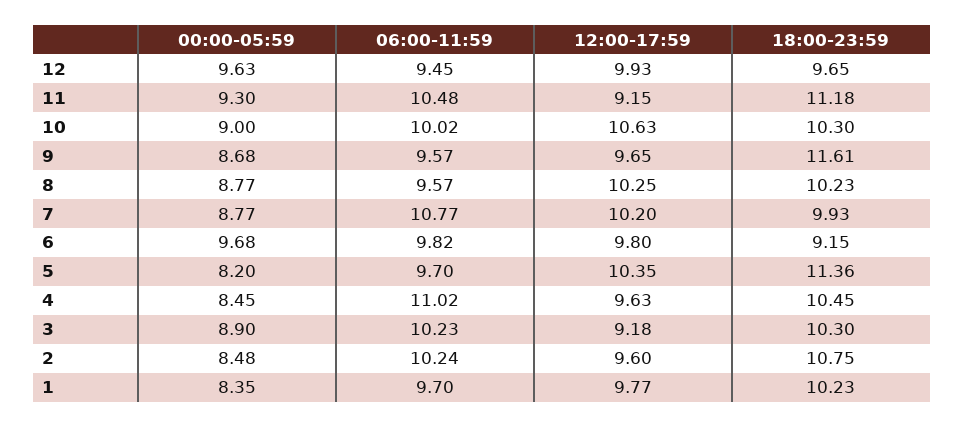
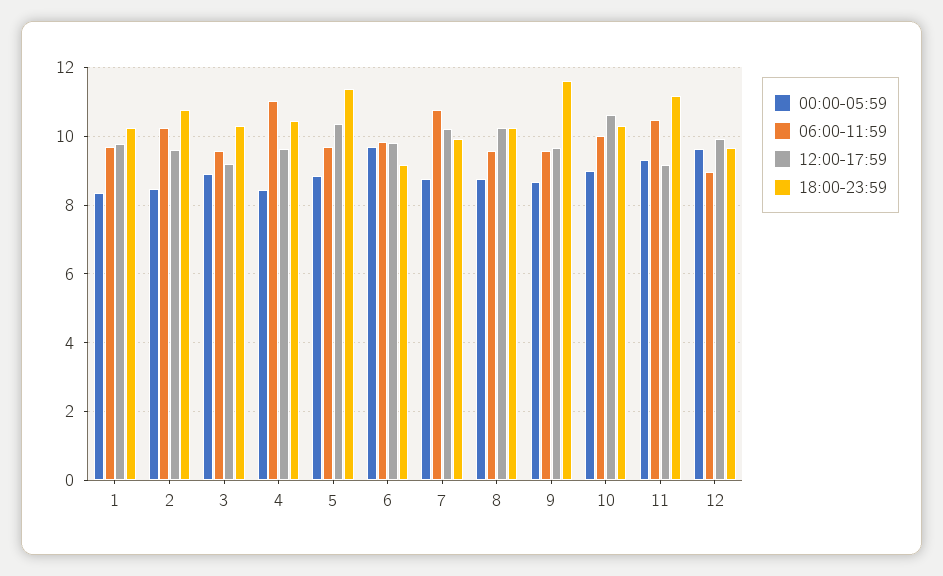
  {
    "00:00-05:59": {
      "12": 9.63,
      "11": 9.3,
      "10": 9,
      "9": 8.68,
      "8": 8.77,
      "7": 8.77,
      "6": 9.68,
-     "5": 8.2,
+     "5": 8.8,
      "4": 8.45,
      "3": 8.9,
      "2": 8.48,
      "1": 8.35
    },
    "06:00-11:59": {
-     "12": 9.45,
+     "12": 9,
      "11": 10.48,
      "10": 10.02,
      "9": 9.57,
      "8": 9.57,
      "7": 10.77,
      "6": 9.82,
      "5": 9.7,
      "4": 11.02,
-     "3": 10.23,
+     "3": 9.6,
      "2": 10.24,
      "1": 9.7
    },
    "12:00-17:59": {
      "12": 9.93,
      "11": 9.15,
      "10": 10.63,
      "9": 9.65,
      "8": 10.25,
      "7": 10.2,
      "6": 9.8,
      "5": 10.35,
      "4": 9.63,
      "3": 9.18,
      "2": 9.6,
      "1": 9.77
    },
    "18:00-23:59": {
      "12": 9.65,
      "11": 11.18,
      "10": 10.3,
      "9": 11.61,
      "8": 10.23,
      "7": 9.93,
      "6": 9.15,
      "5": 11.36,
      "4": 10.45,
      "3": 10.3,
      "2": 10.75,
      "1": 10.23
    }
  }

